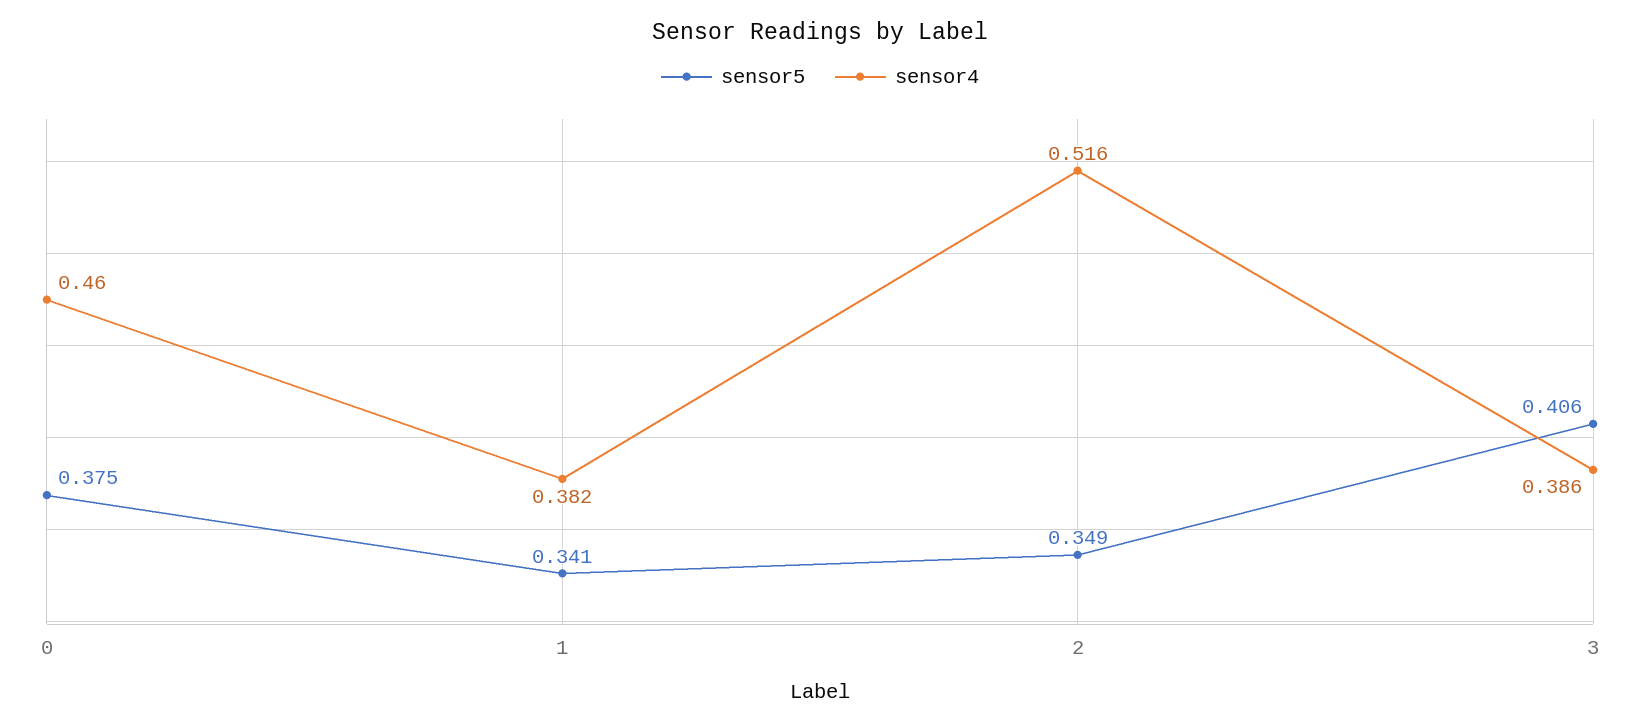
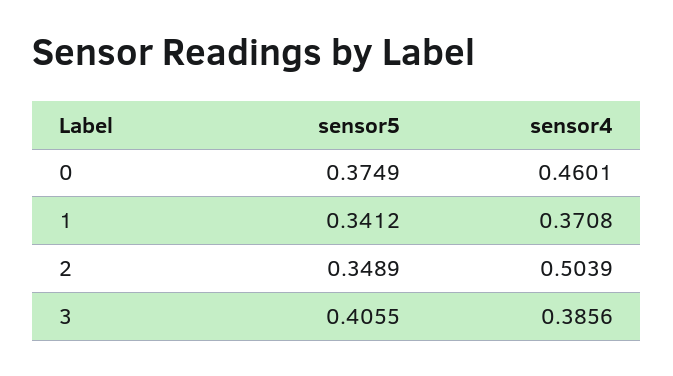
  {
    "sensor5": {
      "0": 0.3749,
      "1": 0.3412,
      "2": 0.3489,
      "3": 0.4055
    },
    "sensor4": {
      "0": 0.4601,
-     "1": 0.382,
+     "1": 0.3708,
-     "2": 0.516,
+     "2": 0.5039,
      "3": 0.3856
    }
  }

